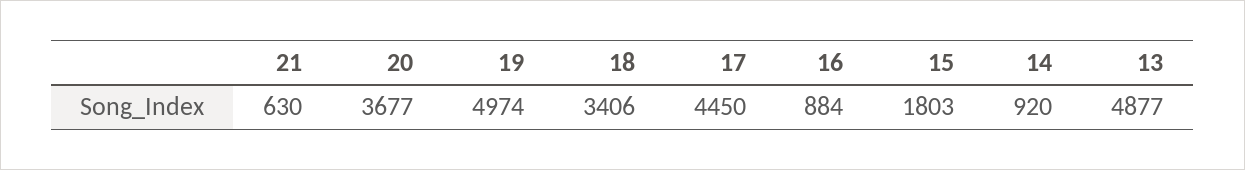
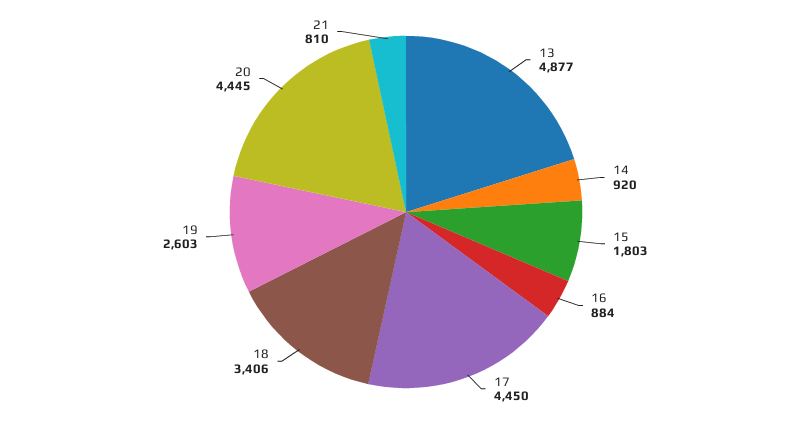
  {
-   "21": 630,
+   "21": 810,
-   "20": 3677,
+   "20": 4445,
-   "19": 4974,
+   "19": 2603,
    "18": 3406,
    "17": 4450,
    "16": 884,
    "15": 1803,
    "14": 920,
    "13": 4877
  }

